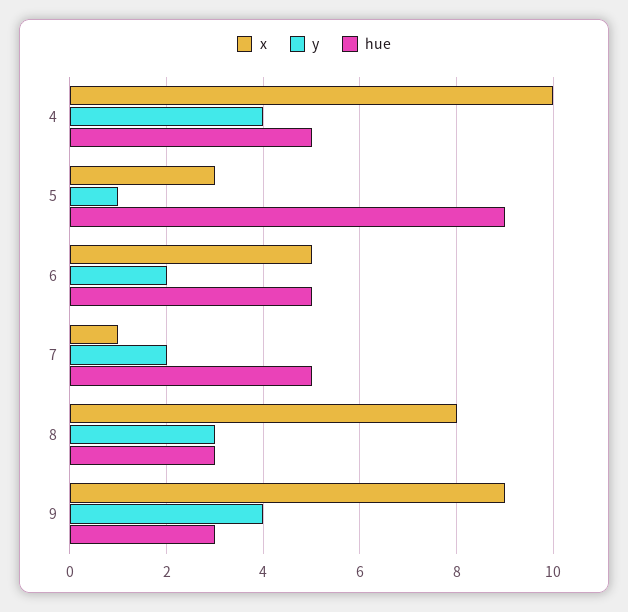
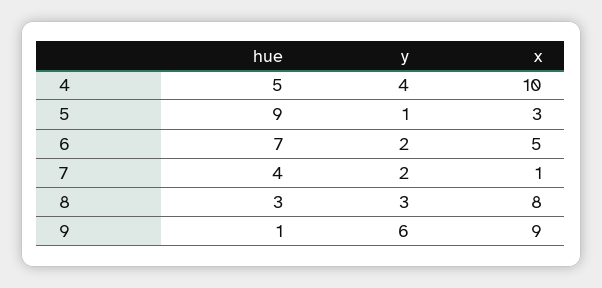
  {
    "x": {
      "4": 10,
      "5": 3,
      "6": 5,
      "7": 1,
      "8": 8,
      "9": 9
    },
    "y": {
      "4": 4,
      "5": 1,
      "6": 2,
      "7": 2,
      "8": 3,
-     "9": 4
+     "9": 6
    },
    "hue": {
      "4": 5,
      "5": 9,
-     "6": 5,
+     "6": 7,
-     "7": 5,
+     "7": 4,
      "8": 3,
-     "9": 3
+     "9": 1
    }
  }

